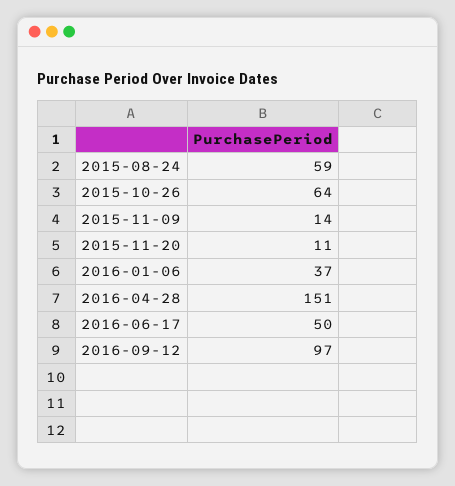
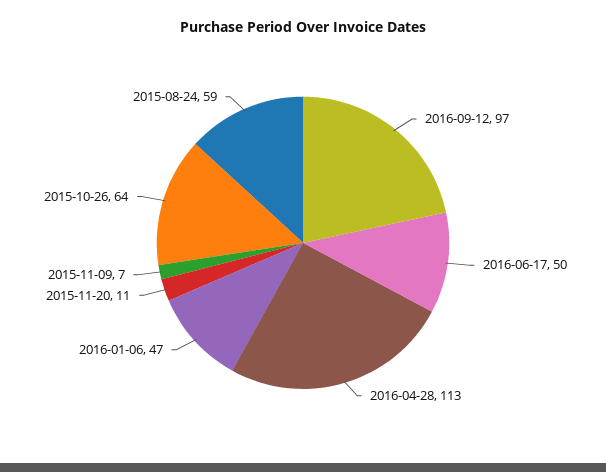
  {
    "2015-08-24": 59,
    "2015-10-26": 64,
-   "2015-11-09": 14,
+   "2015-11-09": 7,
    "2015-11-20": 11,
-   "2016-01-06": 37,
+   "2016-01-06": 47,
-   "2016-04-28": 151,
+   "2016-04-28": 113,
    "2016-06-17": 50,
    "2016-09-12": 97
  }

